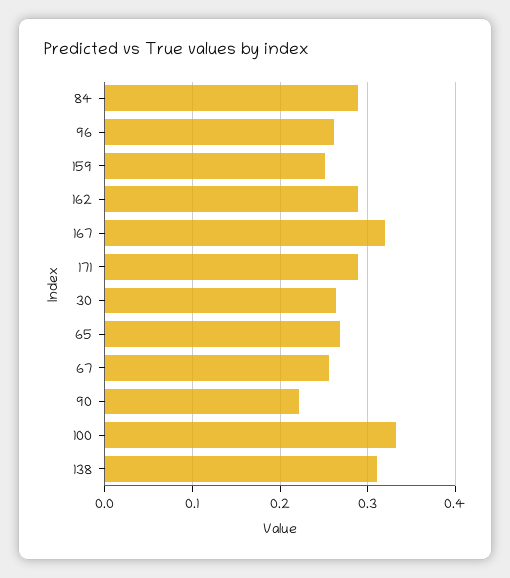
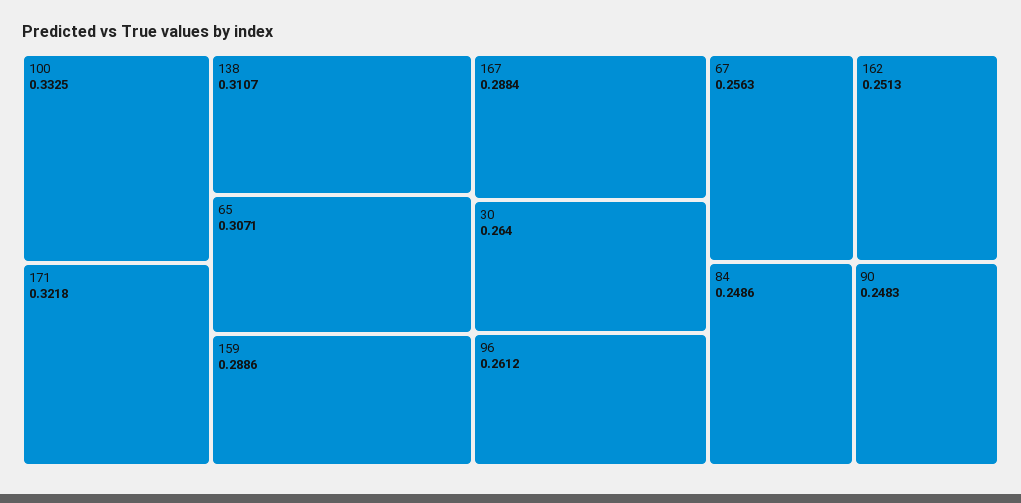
  {
-   "84": 0.29,
+   "84": 0.2486,
    "96": 0.2612,
-   "159": 0.25,
+   "159": 0.2886,
-   "162": 0.29,
+   "162": 0.2513,
-   "167": 0.32,
+   "167": 0.2884,
-   "171": 0.29,
+   "171": 0.3218,
    "30": 0.264,
-   "65": 0.27,
+   "65": 0.3071,
    "67": 0.2563,
-   "90": 0.22,
+   "90": 0.2483,
    "100": 0.3325,
    "138": 0.3107
  }

